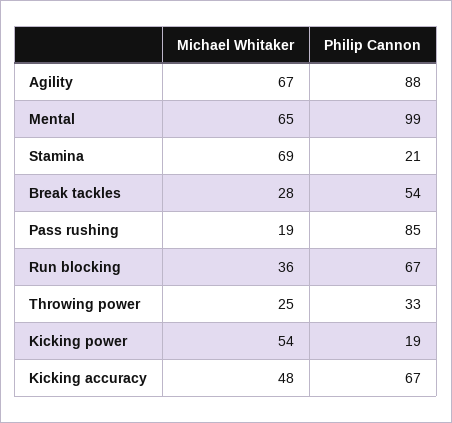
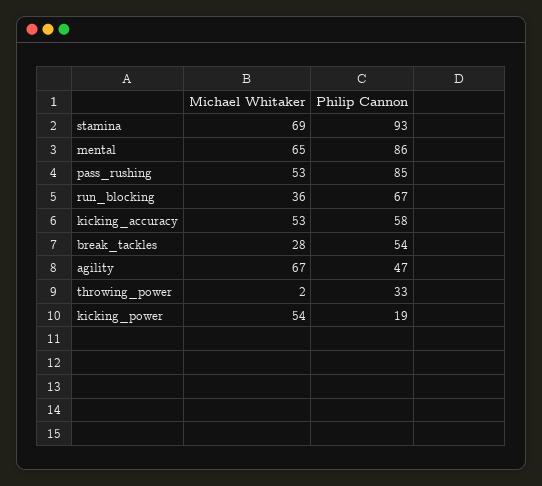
  {
    "Michael Whitaker": {
      "Agility": 67,
      "Mental": 65,
      "Stamina": 69,
      "Break tackles": 28,
-     "Pass rushing": 19,
+     "Pass rushing": 53,
      "Run blocking": 36,
-     "Throwing power": 25,
+     "Throwing power": 2,
      "Kicking power": 54,
-     "Kicking accuracy": 48
+     "Kicking accuracy": 53
    },
    "Philip Cannon": {
-     "Agility": 88,
+     "Agility": 47,
-     "Mental": 99,
+     "Mental": 86,
-     "Stamina": 21,
+     "Stamina": 93,
      "Break tackles": 54,
      "Pass rushing": 85,
      "Run blocking": 67,
      "Throwing power": 33,
      "Kicking power": 19,
-     "Kicking accuracy": 67
+     "Kicking accuracy": 58
    }
  }

